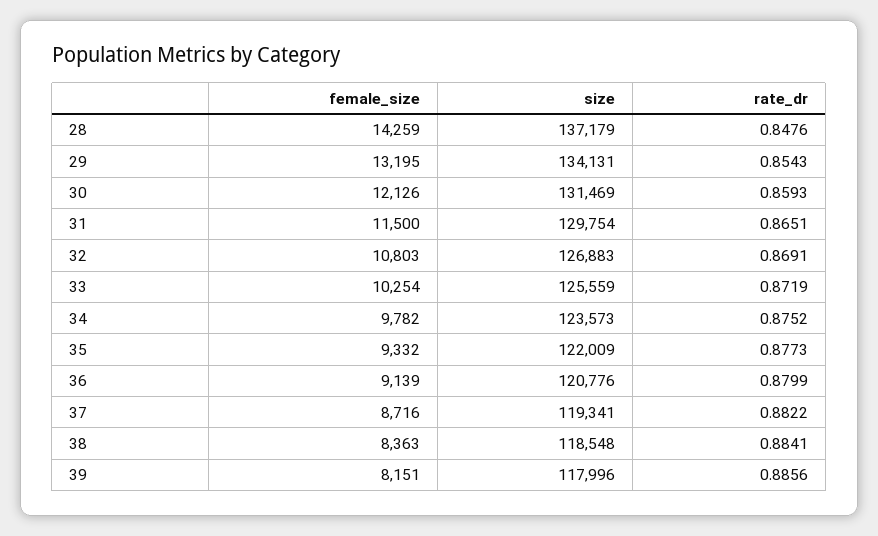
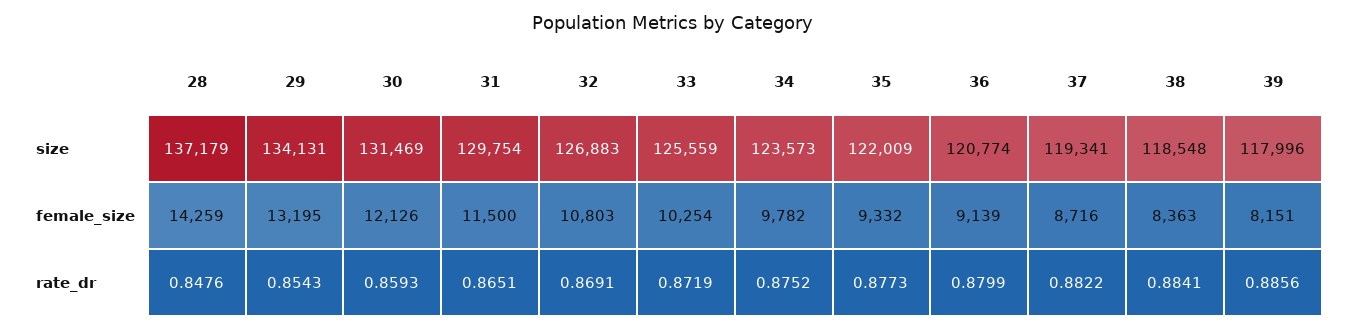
  {
    "female_size": {
      "28": 14259,
      "29": 13195,
      "30": 12126,
      "31": 11500,
      "32": 10803,
      "33": 10254,
      "34": 9782,
      "35": 9332,
      "36": 9139,
      "37": 8716,
      "38": 8363,
      "39": 8151
    },
    "size": {
      "28": 137179,
      "29": 134131,
      "30": 131469,
      "31": 129754,
      "32": 126883,
      "33": 125559,
      "34": 123573,
      "35": 122009,
-     "36": 120776,
+     "36": 120774,
      "37": 119341,
      "38": 118548,
      "39": 117996
    },
    "rate_dr": {
      "28": 0.8476,
      "29": 0.8543,
      "30": 0.8593,
      "31": 0.8651,
      "32": 0.8691,
      "33": 0.8719,
      "34": 0.8752,
      "35": 0.8773,
      "36": 0.8799,
      "37": 0.8822,
      "38": 0.8841,
      "39": 0.8856
    }
  }

